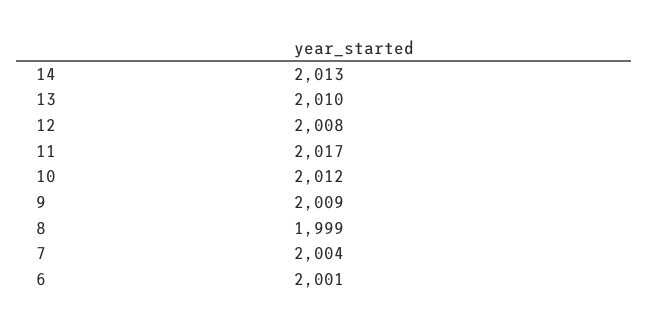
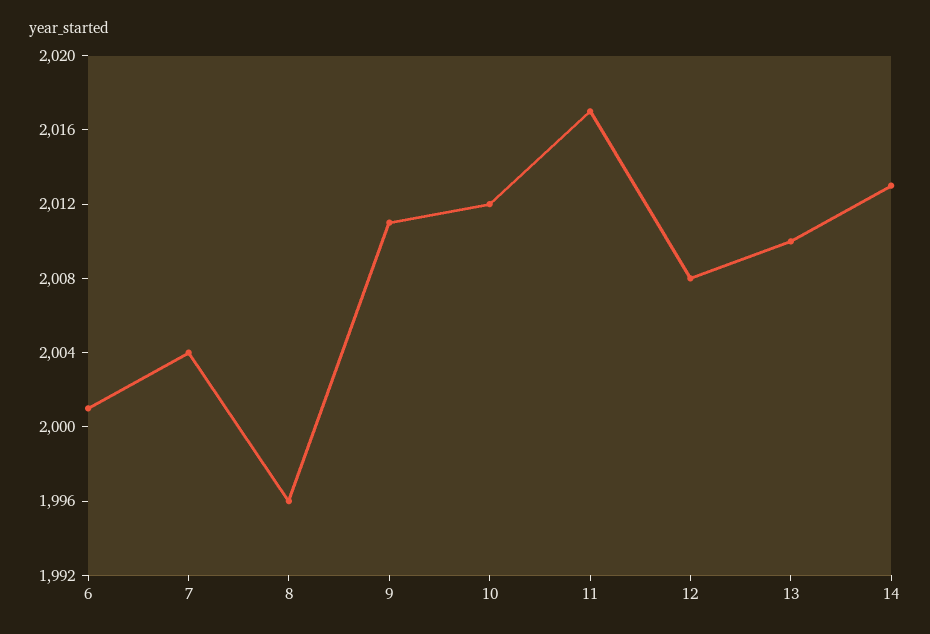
  {
    "14": 2013,
    "13": 2010,
    "12": 2008,
    "11": 2017,
    "10": 2012,
-   "9": 2009,
+   "9": 2011,
-   "8": 1999,
+   "8": 1996,
    "7": 2004,
    "6": 2001
  }

